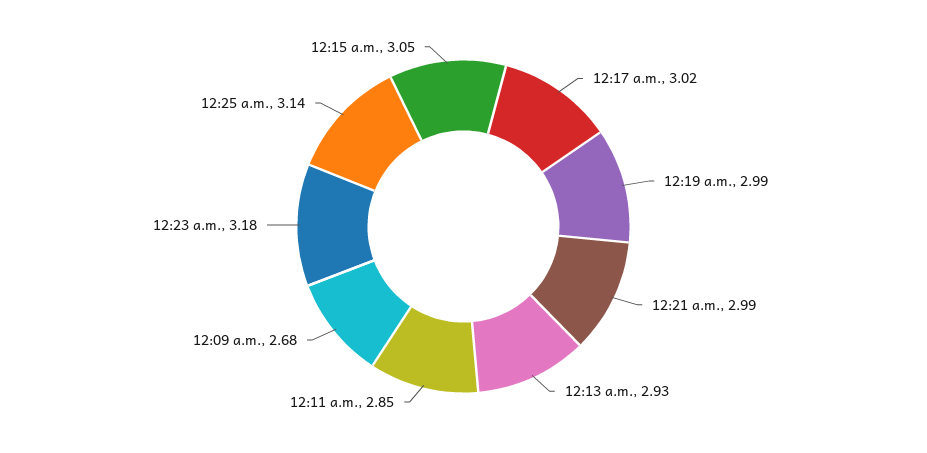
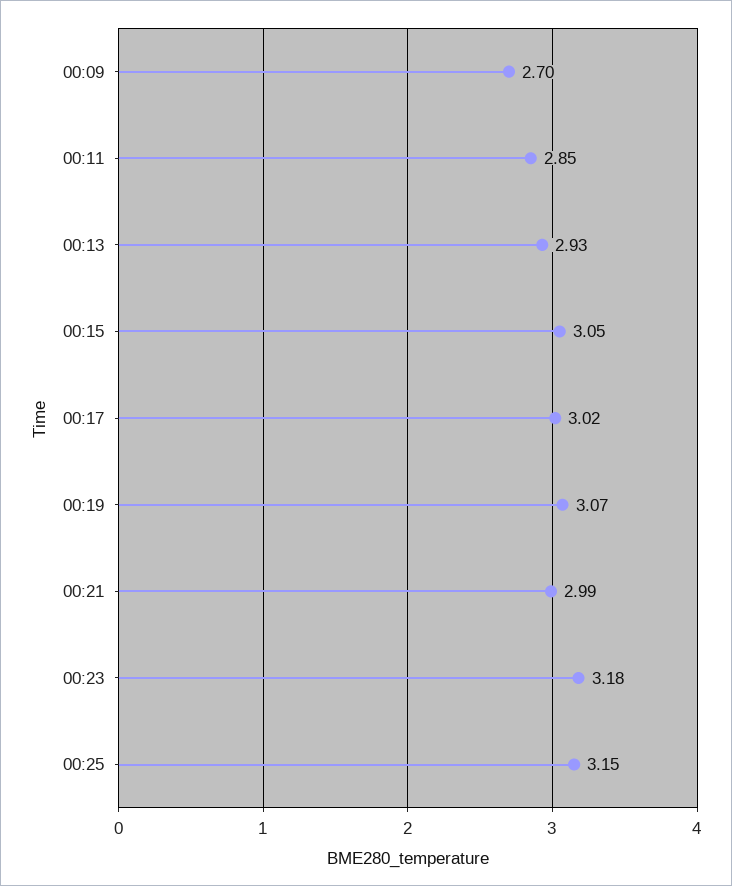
  {
    "12:17 a.m.": 3.02,
-   "12:19 a.m.": 2.99,
+   "12:19 a.m.": 3.07,
    "12:21 a.m.": 2.99,
    "12:13 a.m.": 2.93,
    "12:11 a.m.": 2.85,
-   "12:09 a.m.": 2.68,
+   "12:09 a.m.": 2.7,
    "12:23 a.m.": 3.18,
-   "12:25 a.m.": 3.14,
+   "12:25 a.m.": 3.15,
    "12:15 a.m.": 3.05
  }

